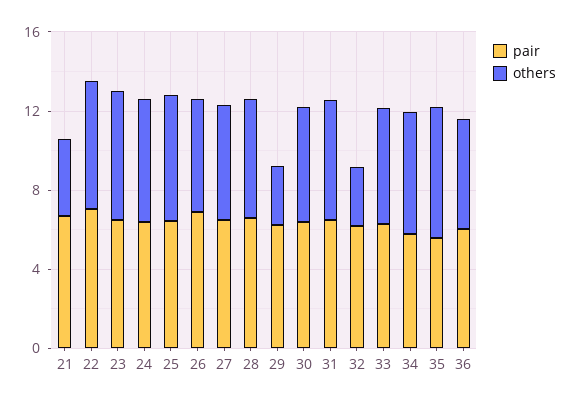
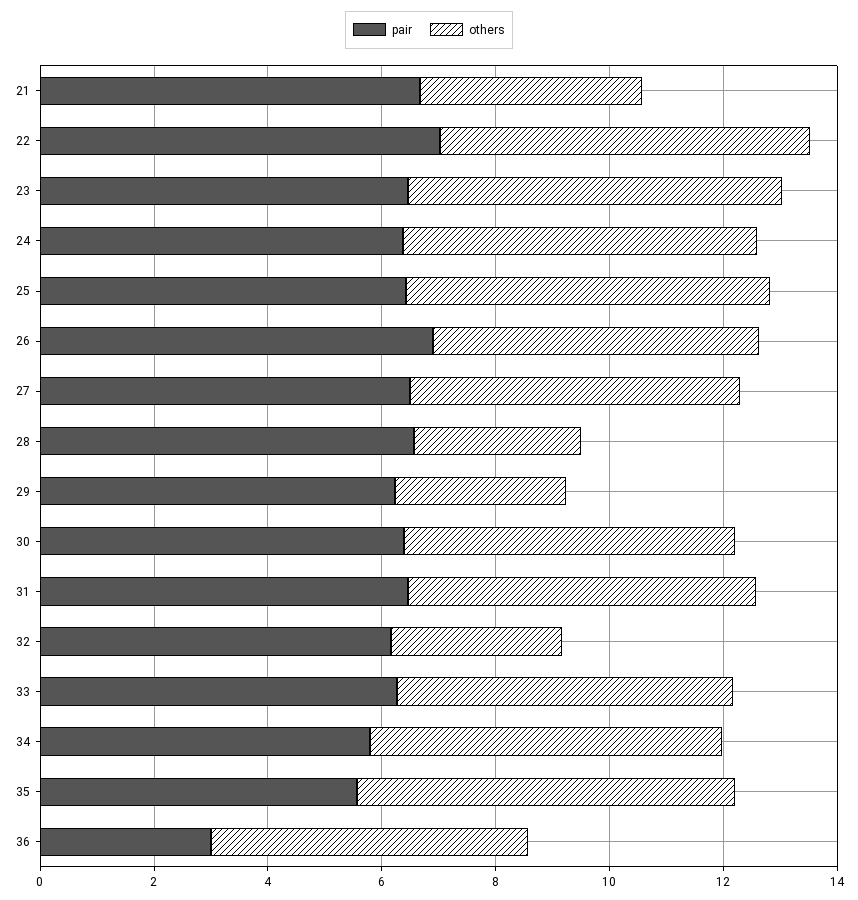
  {
    "pair": {
      "21": 6.5,
      "22": 7,
      "23": 6.5,
      "24": 6.5,
      "25": 6.5,
      "26": 7,
      "27": 6.5,
      "28": 6.5,
      "29": 6,
      "30": 6.5,
      "31": 6.5,
      "32": 6,
      "33": 6.5,
      "34": 6,
      "35": 5.5,
-     "36": 6
+     "36": 3
    },
    "others": {
      "21": 4,
      "22": 6.5,
      "23": 6.5,
      "24": 6,
      "25": 6.5,
      "26": 5.5,
      "27": 6,
-     "28": 6,
+     "28": 3,
      "29": 3,
      "30": 6,
      "31": 6,
      "32": 3,
      "33": 6,
      "34": 6,
      "35": 6.5,
      "36": 5.5
    }
  }

